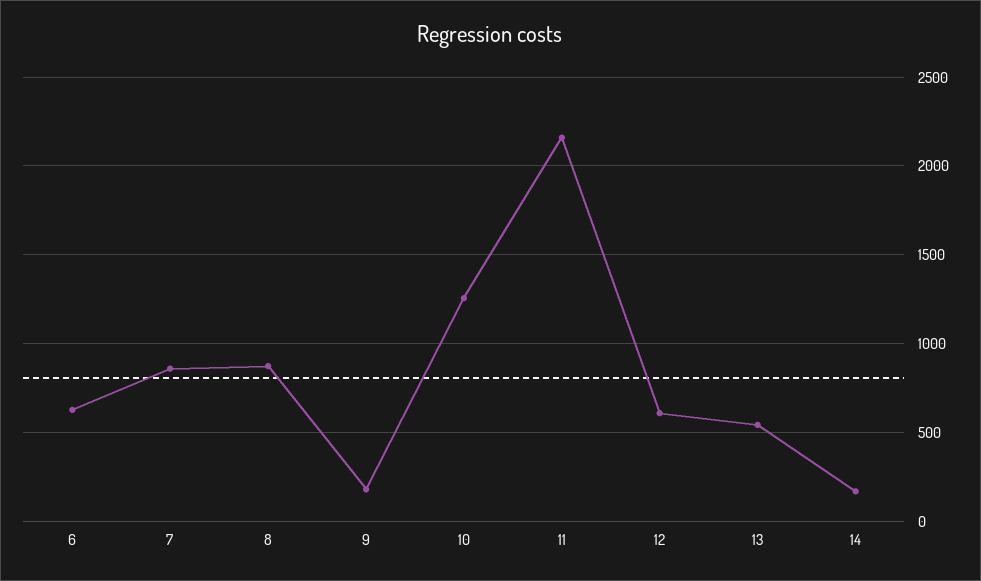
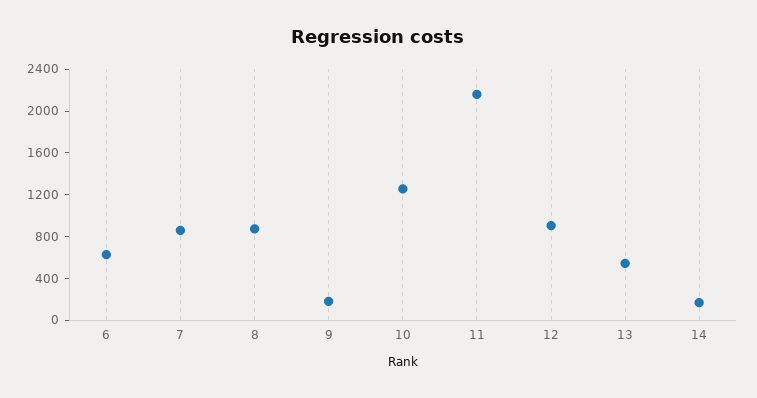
  {
    "6": 650,
    "7": 850,
    "8": 850,
    "9": 200,
    "10": 1250,
    "11": 2150,
-   "12": 600,
+   "12": 900,
    "13": 550,
    "14": 150
  }

